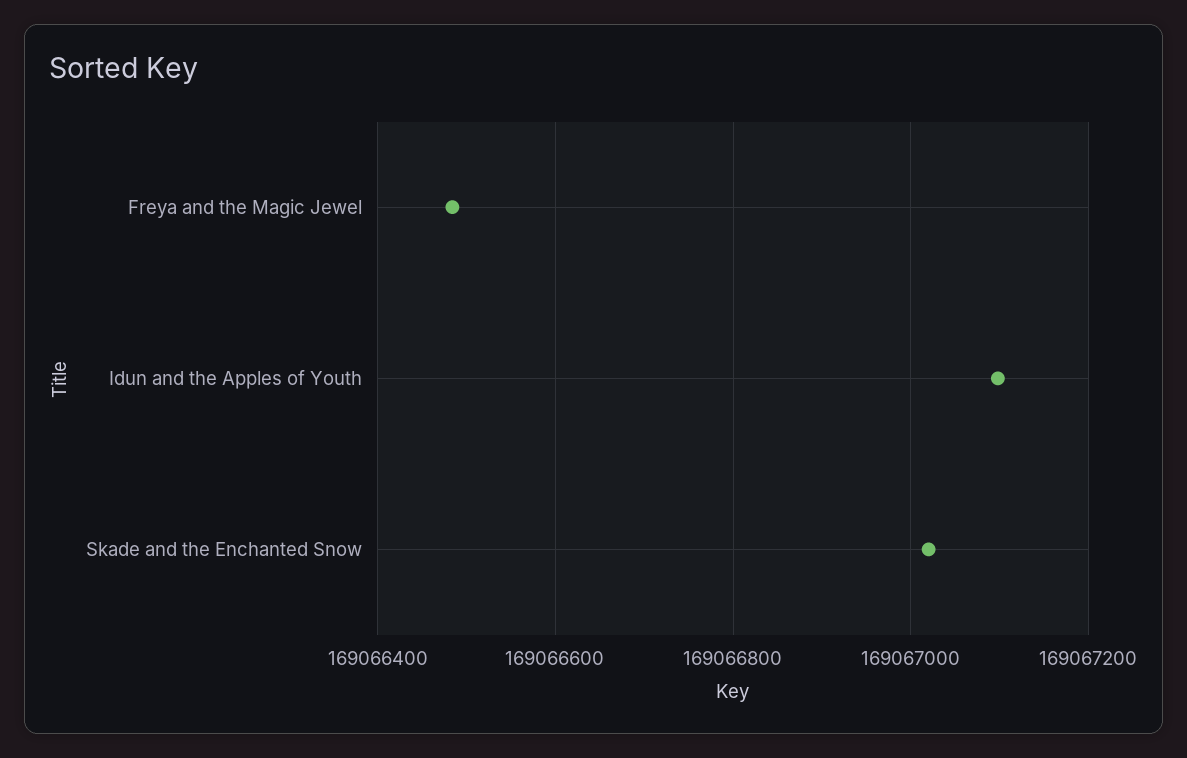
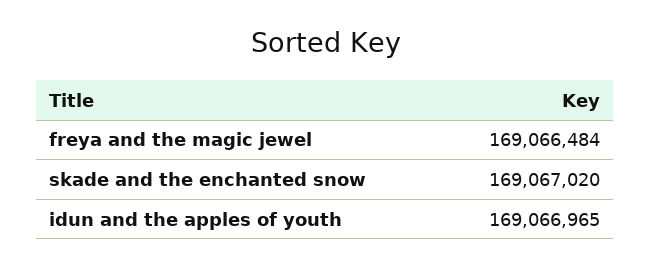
  {
    "Freya and the Magic Jewel": 169066484,
-   "Idun and the Apples of Youth": 169067100,
+   "Idun and the Apples of Youth": 169066965,
    "Skade and the Enchanted Snow": 169067020
  }

